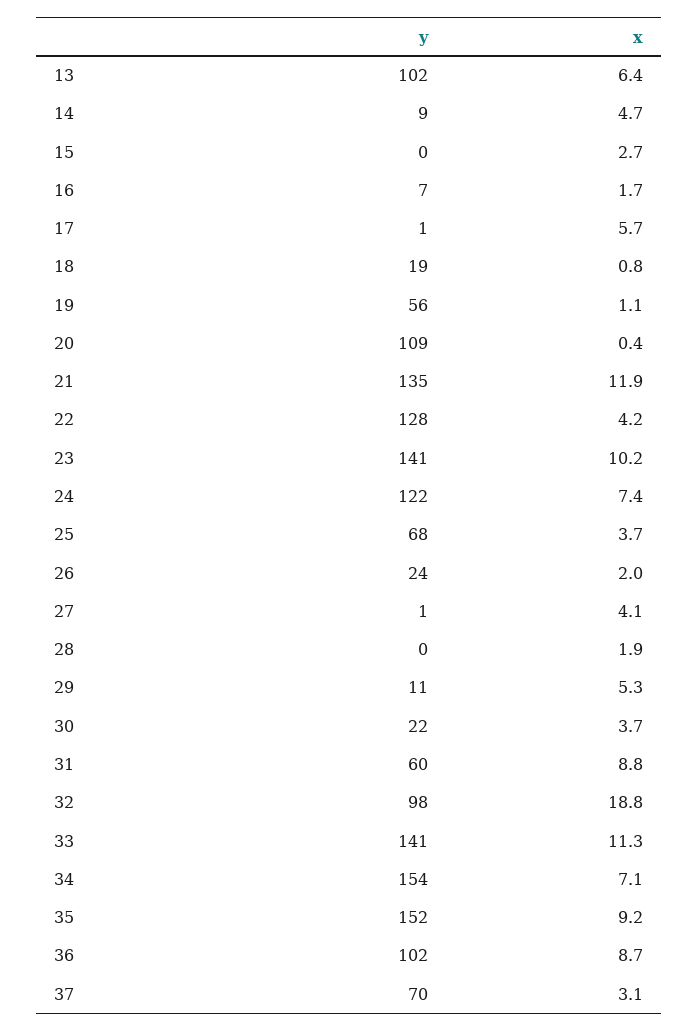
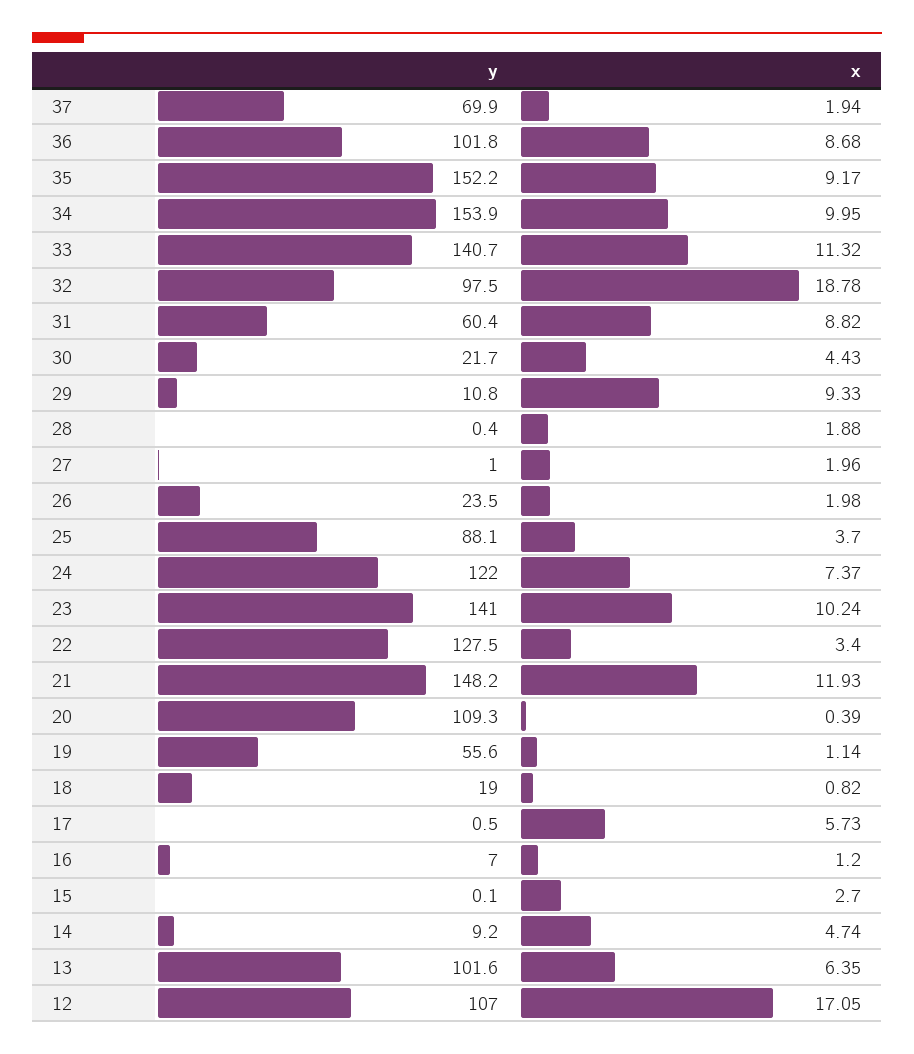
  {
    "y": {
      "13": 101.6,
      "14": 9.2,
      "15": 0.1,
      "16": 7,
      "17": 0.5,
      "18": 19,
      "19": 55.6,
      "20": 109.3,
-     "21": 135,
+     "21": 148.2,
      "22": 127.5,
      "23": 141,
      "24": 122,
-     "25": 68,
+     "25": 88.1,
      "26": 23.5,
      "27": 1,
      "28": 0.4,
      "29": 10.8,
      "30": 21.7,
      "31": 60.4,
      "32": 97.5,
      "33": 140.7,
      "34": 153.9,
      "35": 152.2,
      "36": 101.8,
-     "37": 69.9
+     "37": 69.9,
+     "12": 107
    },
    "x": {
      "13": 6.35,
      "14": 4.74,
      "15": 2.7,
-     "16": 1.7,
+     "16": 1.2,
      "17": 5.73,
      "18": 0.82,
      "19": 1.14,
      "20": 0.39,
      "21": 11.93,
-     "22": 4.2,
+     "22": 3.4,
      "23": 10.24,
      "24": 7.37,
      "25": 3.7,
      "26": 1.98,
-     "27": 4.1,
+     "27": 1.96,
      "28": 1.88,
-     "29": 5.3,
+     "29": 9.33,
-     "30": 3.7,
+     "30": 4.43,
      "31": 8.82,
      "32": 18.78,
      "33": 11.32,
-     "34": 7.1,
+     "34": 9.95,
      "35": 9.17,
      "36": 8.68,
-     "37": 3.1
+     "37": 1.94,
+     "12": 17.05
    }
  }

